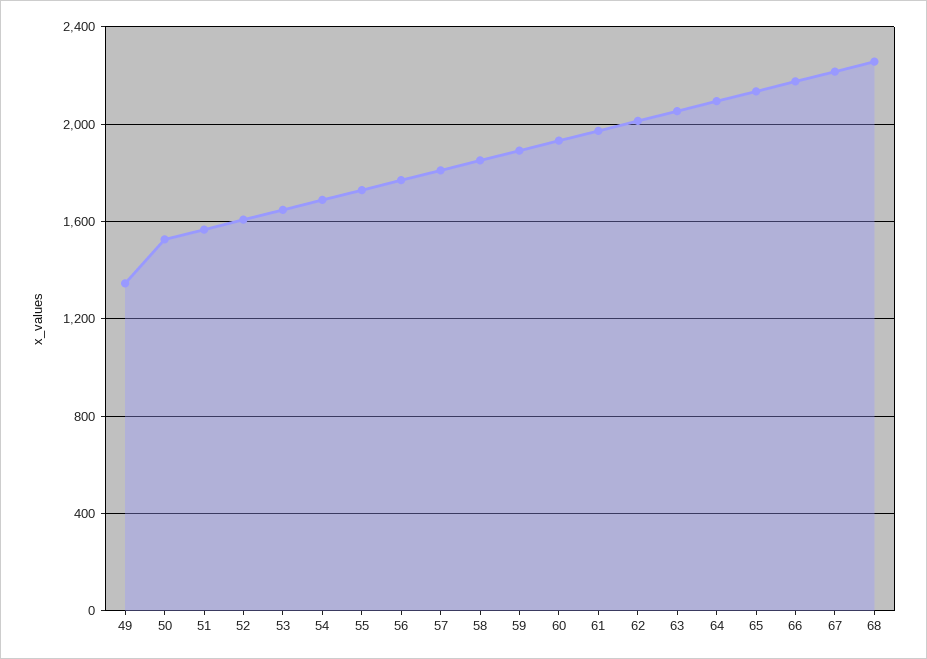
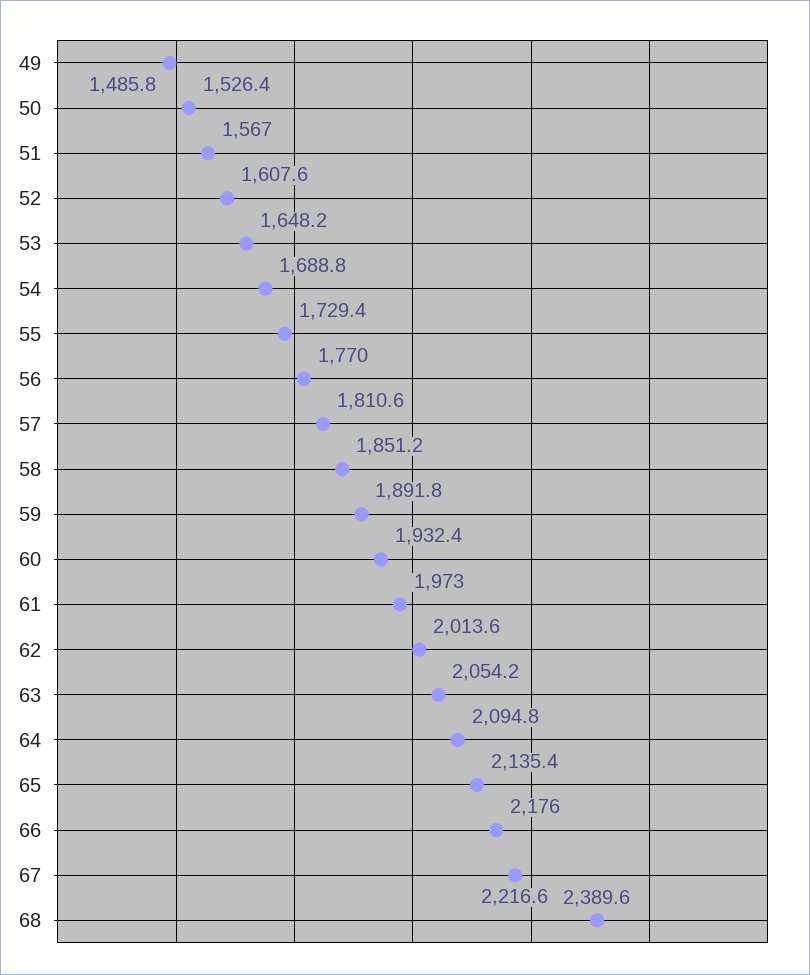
  {
-   "49": 1350,
+   "49": 1485.8,
    "50": 1526.4,
    "51": 1567,
    "52": 1607.6,
    "53": 1648.2,
    "54": 1688.8,
    "55": 1729.4,
    "56": 1770,
    "57": 1810.6,
    "58": 1851.2,
    "59": 1891.8,
    "60": 1932.4,
    "61": 1973,
    "62": 2013.6,
    "63": 2054.2,
    "64": 2094.8,
    "65": 2135.4,
    "66": 2176,
    "67": 2216.6,
-   "68": 2250
+   "68": 2389.6
  }

